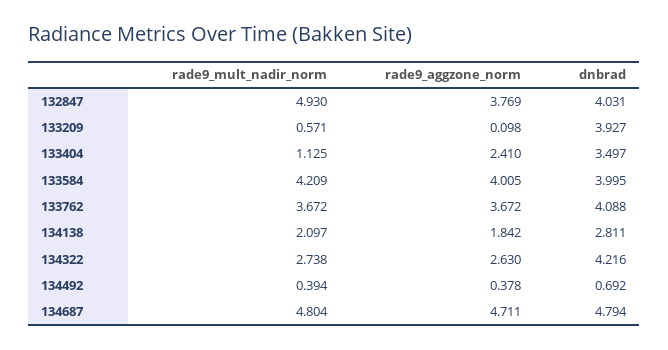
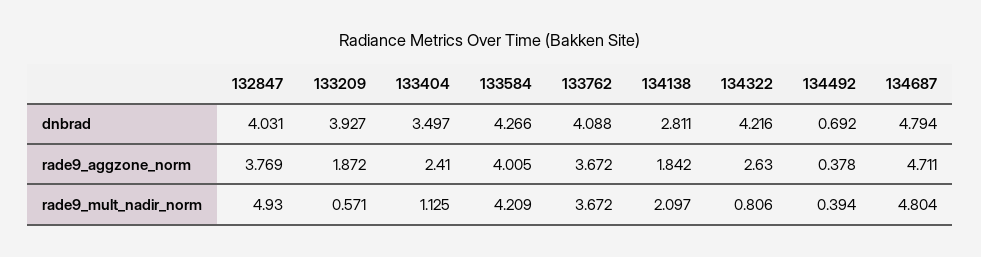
  {
    "rade9_mult_nadir_norm": {
      "132847": 4.93,
      "133209": 0.571,
      "133404": 1.125,
      "133584": 4.209,
      "133762": 3.672,
      "134138": 2.097,
-     "134322": 2.738,
+     "134322": 0.806,
      "134492": 0.394,
      "134687": 4.804
    },
    "rade9_aggzone_norm": {
      "132847": 3.769,
-     "133209": 0.098,
+     "133209": 1.872,
      "133404": 2.41,
      "133584": 4.005,
      "133762": 3.672,
      "134138": 1.842,
      "134322": 2.63,
      "134492": 0.378,
      "134687": 4.711
    },
    "dnbrad": {
      "132847": 4.031,
      "133209": 3.927,
      "133404": 3.497,
-     "133584": 3.995,
+     "133584": 4.266,
      "133762": 4.088,
      "134138": 2.811,
      "134322": 4.216,
      "134492": 0.692,
      "134687": 4.794
    }
  }

